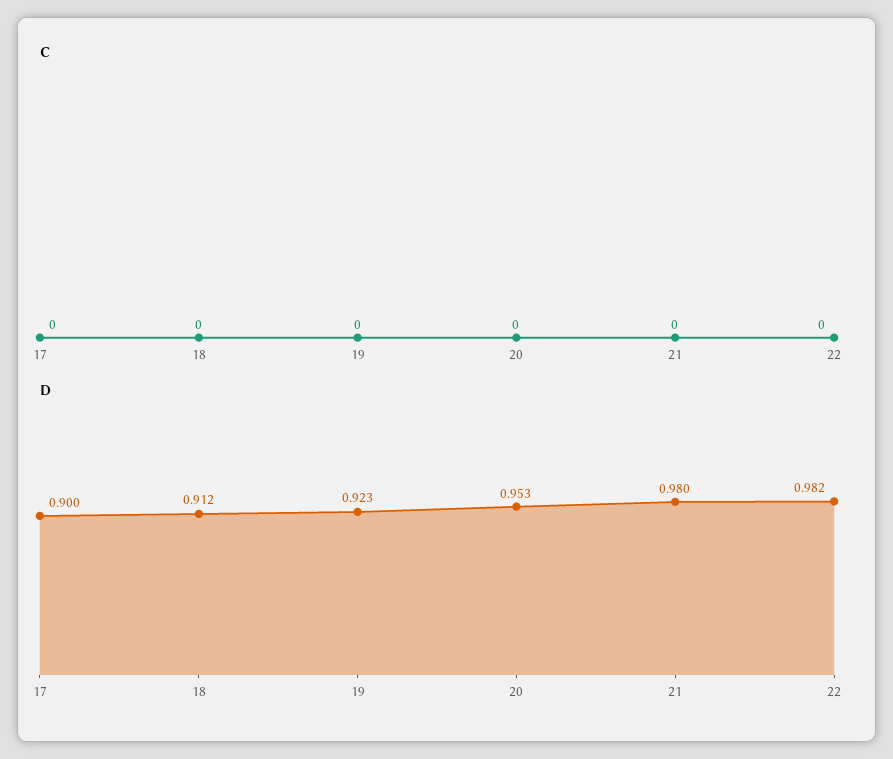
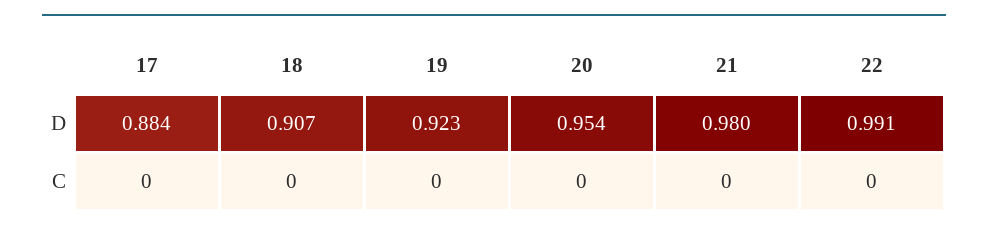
  {
    "C": {
      "17": 0,
      "18": 0,
      "19": 0,
      "20": 0,
      "21": 0,
      "22": 0
    },
    "D": {
-     "17": 0.9,
+     "17": 0.884,
-     "18": 0.912,
+     "18": 0.907,
      "19": 0.923,
-     "20": 0.953,
+     "20": 0.954,
      "21": 0.98,
-     "22": 0.982
+     "22": 0.991
    }
  }

